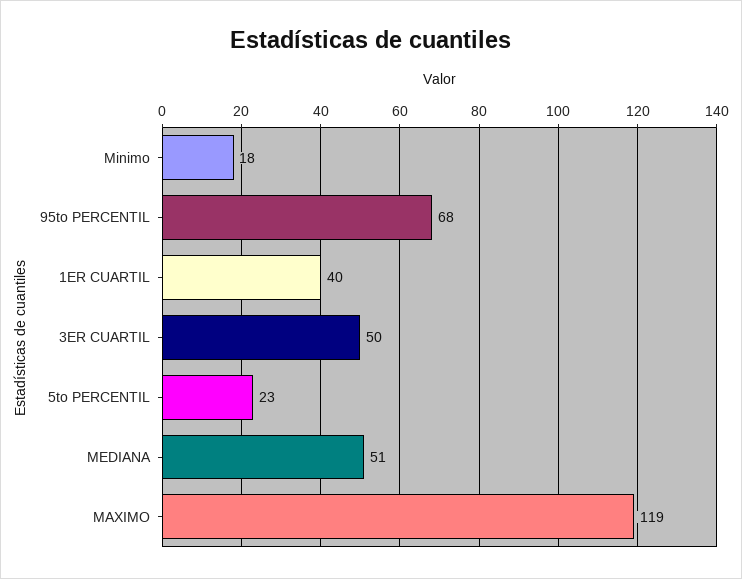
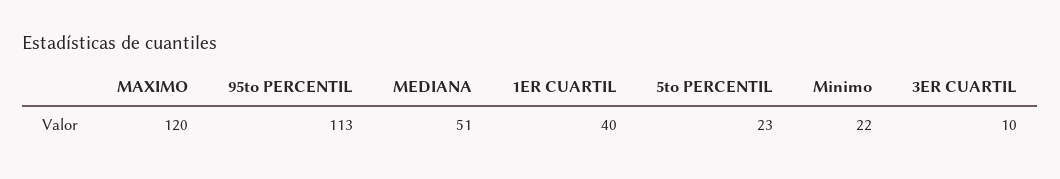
  {
-   "Minimo": 18,
+   "Minimo": 22,
-   "95to PERCENTIL": 68,
+   "95to PERCENTIL": 113,
    "1ER CUARTIL": 40,
-   "3ER CUARTIL": 50,
+   "3ER CUARTIL": 10,
    "5to PERCENTIL": 23,
    "MEDIANA": 51,
-   "MAXIMO": 119
+   "MAXIMO": 120
  }

